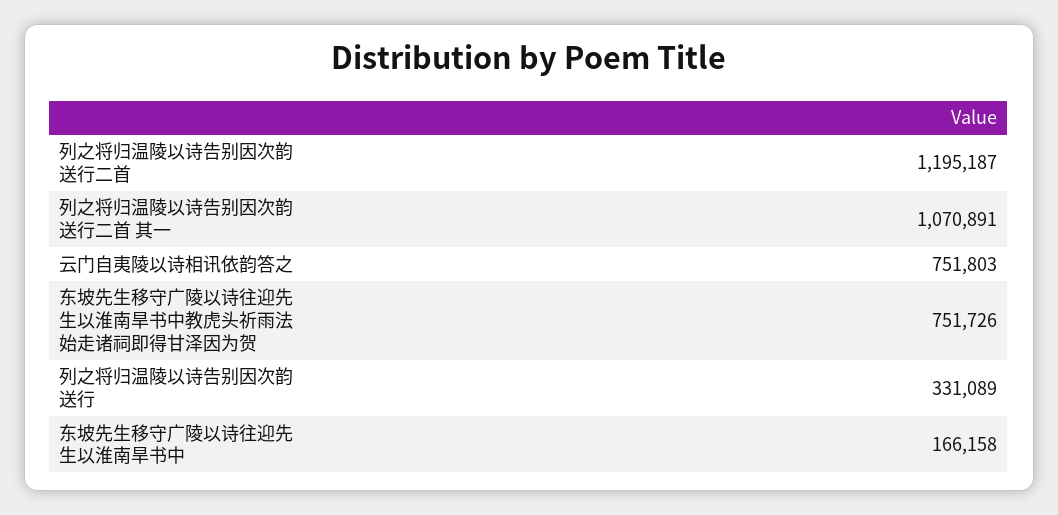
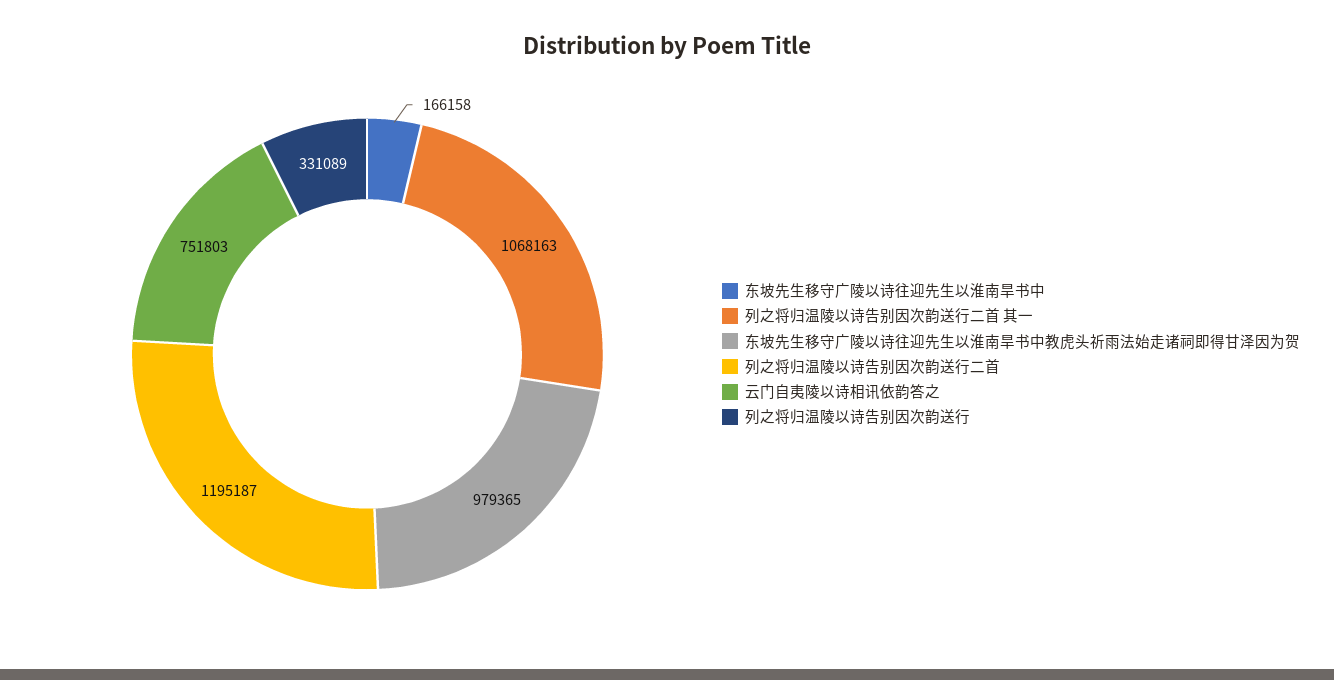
  {
    "列之将归温陵以诗告别因次韵送行二首": 1195187,
-   "列之将归温陵以诗告别因次韵送行二首 其一": 1070891,
+   "列之将归温陵以诗告别因次韵送行二首 其一": 1068163,
    "云门自夷陵以诗相讯依韵答之": 751803,
-   "东坡先生移守广陵以诗往迎先生以淮南旱书中教虎头祈雨法始走诸祠即得甘泽因为贺": 751726,
+   "东坡先生移守广陵以诗往迎先生以淮南旱书中教虎头祈雨法始走诸祠即得甘泽因为贺": 979365,
    "列之将归温陵以诗告别因次韵送行": 331089,
    "东坡先生移守广陵以诗往迎先生以淮南旱书中": 166158
  }

